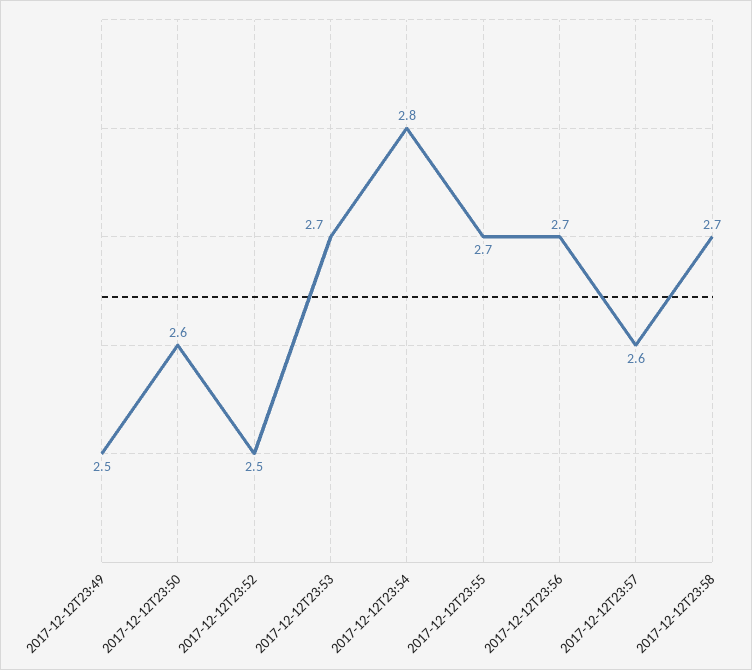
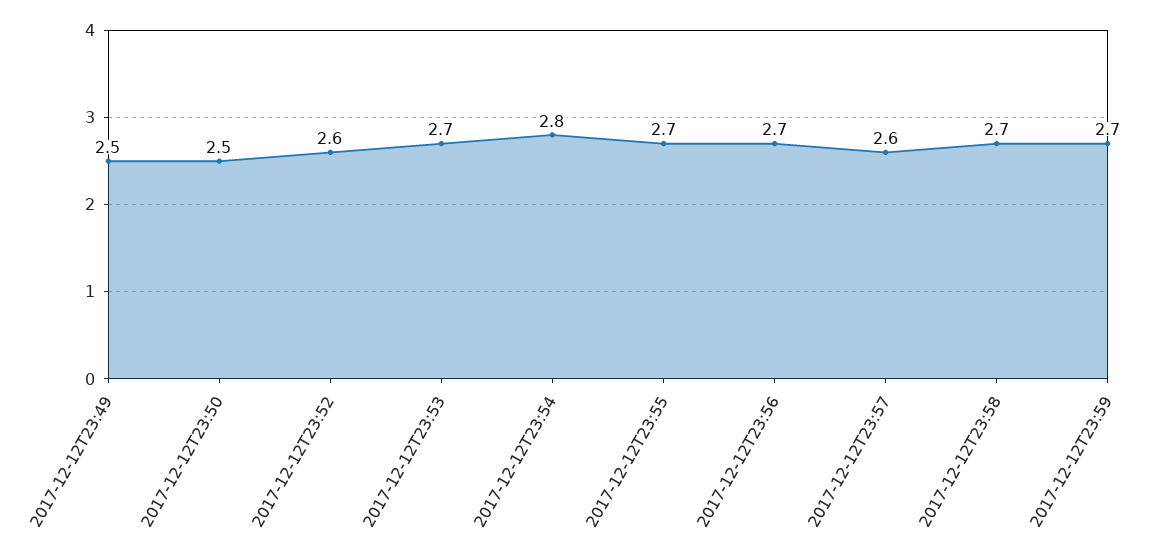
  {
    "2017-12-12T23:49": 2.5,
-   "2017-12-12T23:50": 2.6,
+   "2017-12-12T23:50": 2.5,
-   "2017-12-12T23:52": 2.5,
+   "2017-12-12T23:52": 2.6,
    "2017-12-12T23:53": 2.7,
    "2017-12-12T23:54": 2.8,
    "2017-12-12T23:55": 2.7,
    "2017-12-12T23:56": 2.7,
    "2017-12-12T23:57": 2.6,
-   "2017-12-12T23:58": 2.7
+   "2017-12-12T23:58": 2.7,
+   "2017-12-12T23:59": 2.7
  }

